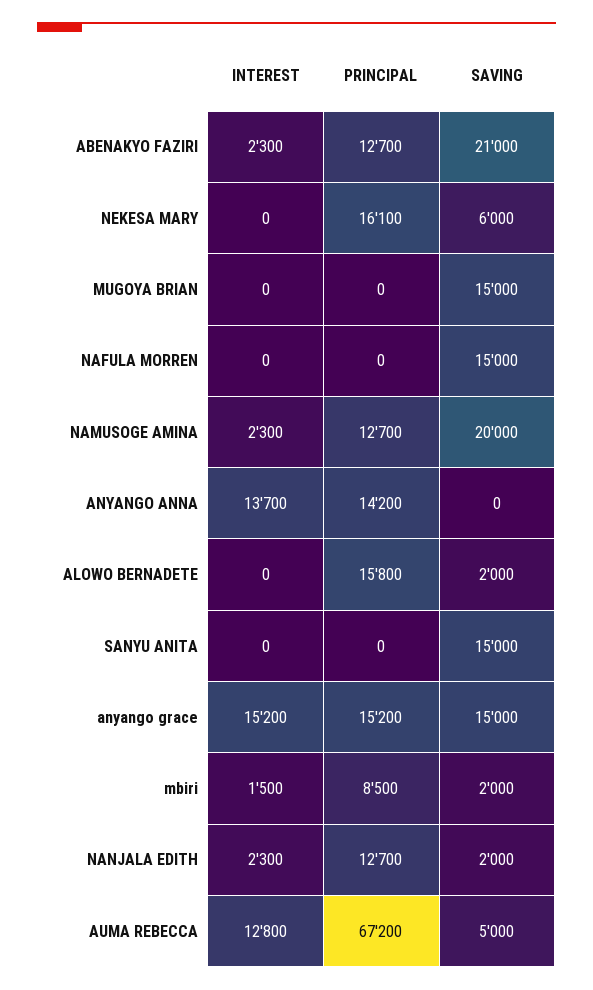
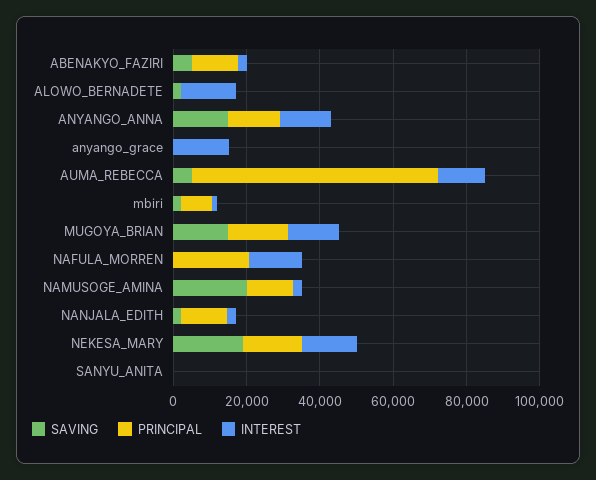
  {
    "INTEREST": {
      "ABENAKYO FAZIRI": 2300,
-     "NEKESA MARY": 0,
+     "NEKESA MARY": 15000,
-     "MUGOYA BRIAN": 0,
+     "MUGOYA BRIAN": 15000,
-     "NAFULA MORREN": 0,
+     "NAFULA MORREN": 15000,
      "NAMUSOGE AMINA": 2300,
      "ANYANGO ANNA": 13700,
-     "ALOWO BERNADETE": 0,
+     "ALOWO BERNADETE": 15000,
      "SANYU ANITA": 0,
      "anyango grace": 15200,
      "mbiri": 1500,
      "NANJALA EDITH": 2300,
      "AUMA REBECCA": 12800
    },
    "PRINCIPAL": {
      "ABENAKYO FAZIRI": 12700,
      "NEKESA MARY": 16100,
-     "MUGOYA BRIAN": 0,
+     "MUGOYA BRIAN": 15000,
-     "NAFULA MORREN": 0,
+     "NAFULA MORREN": 20000,
      "NAMUSOGE AMINA": 12700,
      "ANYANGO ANNA": 14200,
-     "ALOWO BERNADETE": 15800,
+     "ALOWO BERNADETE": 0,
      "SANYU ANITA": 0,
-     "anyango grace": 15200,
+     "anyango grace": 0,
      "mbiri": 8500,
      "NANJALA EDITH": 12700,
      "AUMA REBECCA": 67200
    },
    "SAVING": {
-     "ABENAKYO FAZIRI": 21000,
+     "ABENAKYO FAZIRI": 5000,
-     "NEKESA MARY": 6000,
+     "NEKESA MARY": 20000,
      "MUGOYA BRIAN": 15000,
-     "NAFULA MORREN": 15000,
+     "NAFULA MORREN": 0,
      "NAMUSOGE AMINA": 20000,
-     "ANYANGO ANNA": 0,
+     "ANYANGO ANNA": 15000,
      "ALOWO BERNADETE": 2000,
-     "SANYU ANITA": 15000,
+     "SANYU ANITA": 0,
-     "anyango grace": 15000,
+     "anyango grace": 0,
      "mbiri": 2000,
      "NANJALA EDITH": 2000,
      "AUMA REBECCA": 5000
    }
  }

